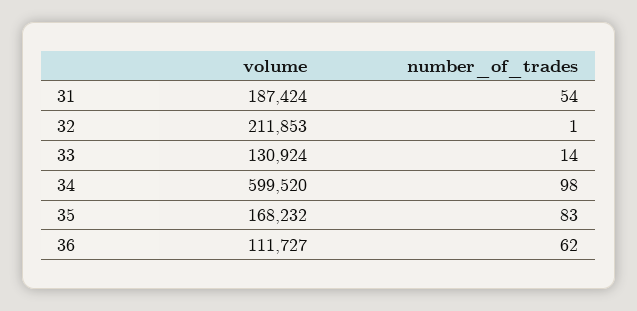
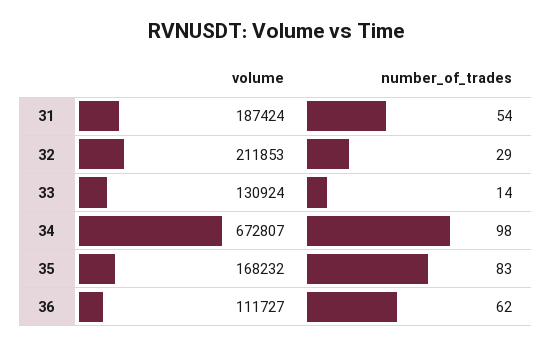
  {
    "volume": {
      "31": 187424,
      "32": 211853,
      "33": 130924,
-     "34": 599520,
+     "34": 672807,
      "35": 168232,
      "36": 111727
    },
    "number_of_trades": {
      "31": 54,
-     "32": 1,
+     "32": 29,
      "33": 14,
      "34": 98,
      "35": 83,
      "36": 62
    }
  }

